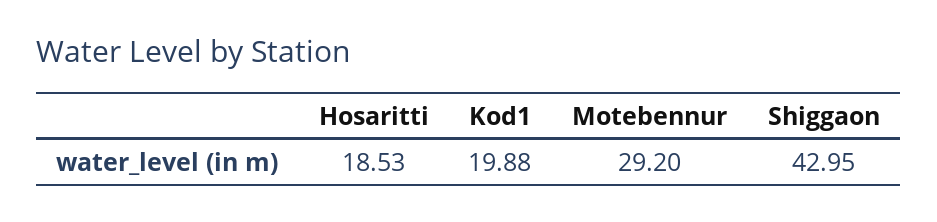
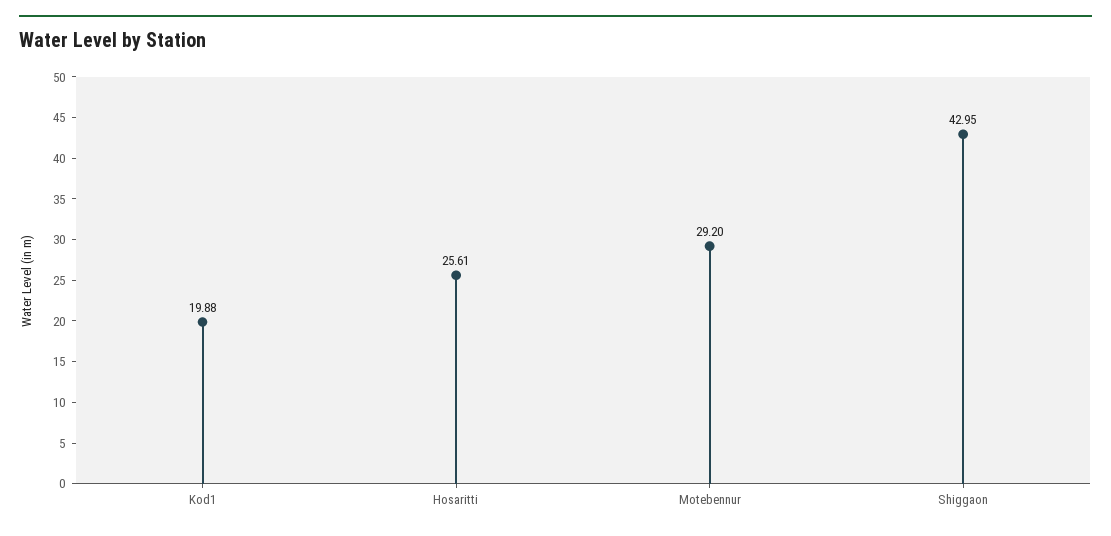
  {
-   "Hosaritti": 18.53,
+   "Hosaritti": 25.61,
    "Kod1": 19.88,
    "Motebennur": 29.2,
    "Shiggaon": 42.95
  }

